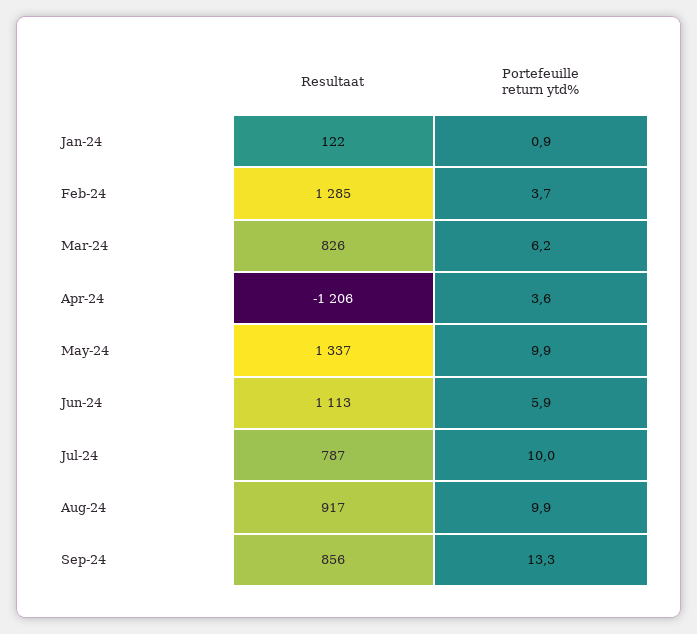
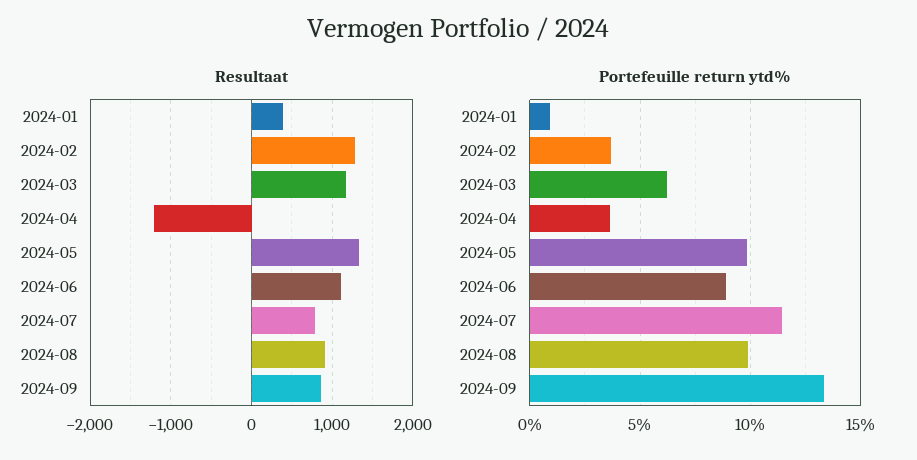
  {
    "Resultaat": {
-     "Jan-24": 122,
+     "Jan-24": 400,
      "Feb-24": 1285,
-     "Mar-24": 826,
+     "Mar-24": 1200,
      "Apr-24": -1206,
      "May-24": 1337,
      "Jun-24": 1113,
      "Jul-24": 787,
      "Aug-24": 917,
      "Sep-24": 856
    },
    "Portefeuille return ytd%": {
      "Jan-24": 0.9,
      "Feb-24": 3.7,
      "Mar-24": 6.2,
      "Apr-24": 3.6,
      "May-24": 9.9,
-     "Jun-24": 5.9,
+     "Jun-24": 9,
-     "Jul-24": 10,
+     "Jul-24": 11.5,
      "Aug-24": 9.9,
      "Sep-24": 13.3
    }
  }

